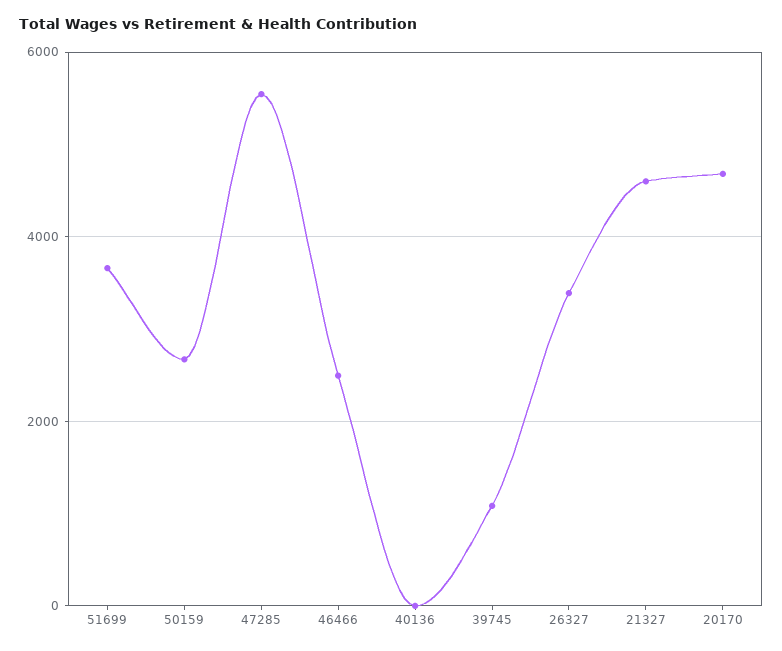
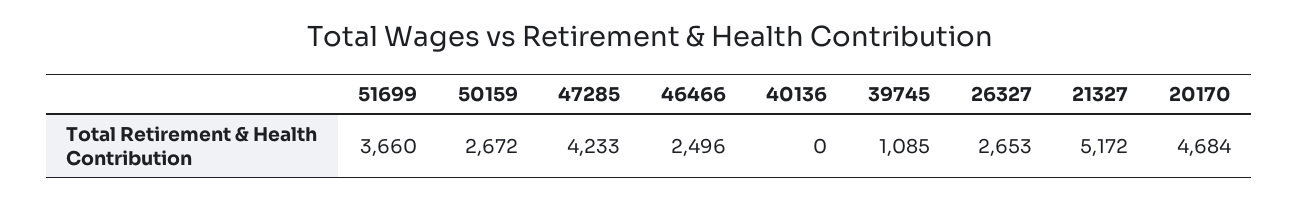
  {
    "51699": 3660,
    "50159": 2672,
-   "47285": 5600,
+   "47285": 4233,
    "46466": 2496,
    "40136": 0,
    "39745": 1085,
-   "26327": 3400,
+   "26327": 2653,
-   "21327": 4600,
+   "21327": 5172,
    "20170": 4684
  }

